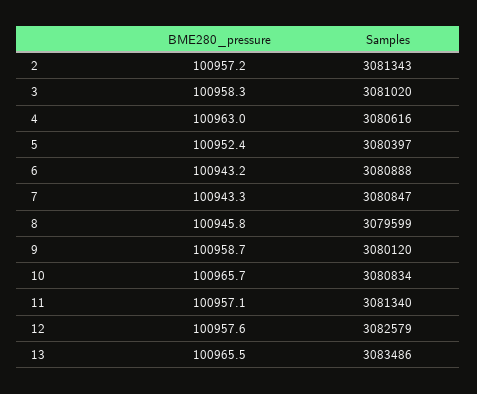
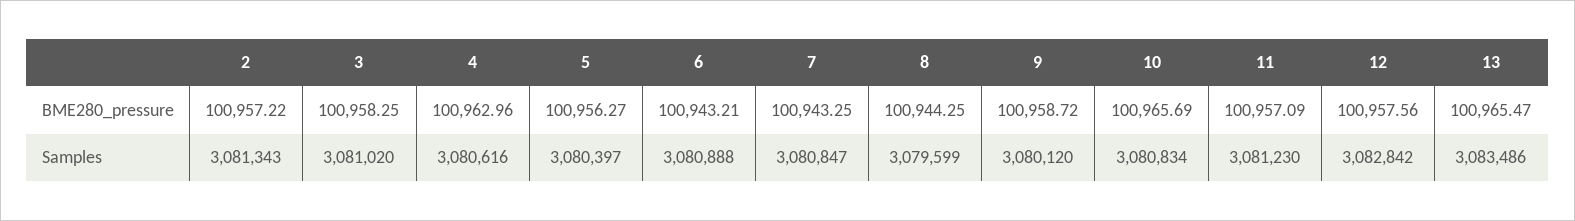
  {
    "BME280_pressure": {
      "2": 100957.22,
      "3": 100958.25,
      "4": 100962.96,
-     "5": 100952.4,
+     "5": 100956.27,
      "6": 100943.21,
      "7": 100943.25,
-     "8": 100945.8,
+     "8": 100944.25,
      "9": 100958.72,
      "10": 100965.69,
      "11": 100957.09,
      "12": 100957.56,
      "13": 100965.47
    },
    "Samples": {
      "2": 3081343,
      "3": 3081020,
      "4": 3080616,
      "5": 3080397,
      "6": 3080888,
      "7": 3080847,
      "8": 3079599,
      "9": 3080120,
      "10": 3080834,
-     "11": 3081340,
+     "11": 3081230,
-     "12": 3082579,
+     "12": 3082842,
      "13": 3083486
    }
  }

